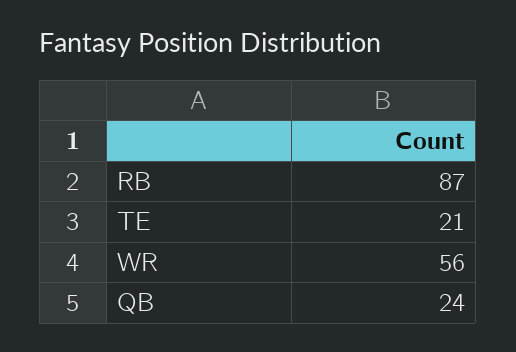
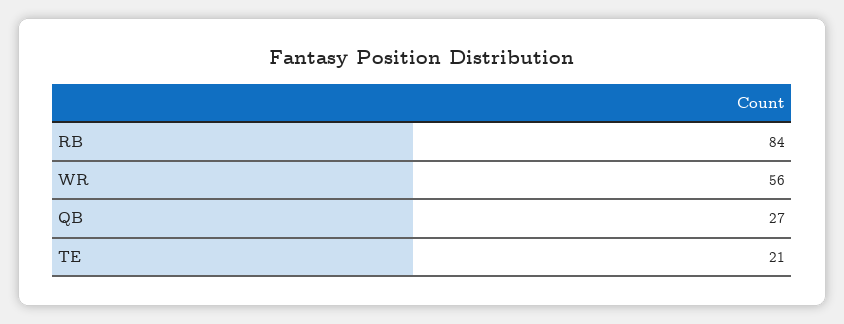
  {
-   "RB": 87,
+   "RB": 84,
    "TE": 21,
    "WR": 56,
-   "QB": 24
+   "QB": 27
  }

